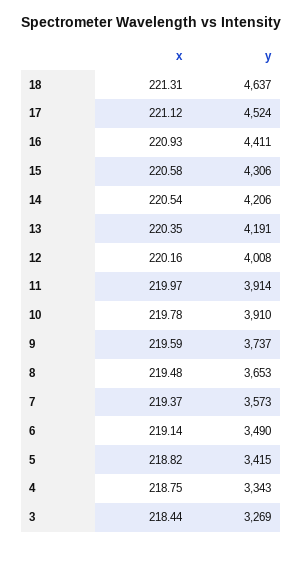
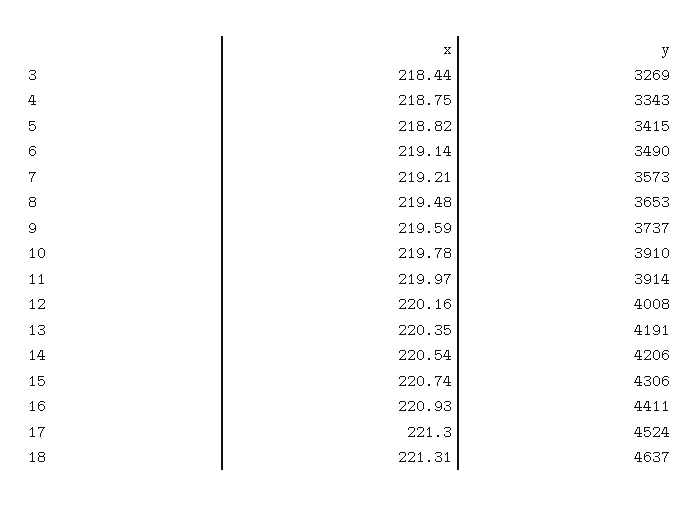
  {
    "x": {
      "18": 221.31,
-     "17": 221.12,
+     "17": 221.3,
      "16": 220.93,
-     "15": 220.58,
+     "15": 220.74,
      "14": 220.54,
      "13": 220.35,
      "12": 220.16,
      "11": 219.97,
      "10": 219.78,
      "9": 219.59,
      "8": 219.48,
-     "7": 219.37,
+     "7": 219.21,
      "6": 219.14,
      "5": 218.82,
      "4": 218.75,
      "3": 218.44
    },
    "y": {
      "18": 4637,
      "17": 4524,
      "16": 4411,
      "15": 4306,
      "14": 4206,
      "13": 4191,
      "12": 4008,
      "11": 3914,
      "10": 3910,
      "9": 3737,
      "8": 3653,
      "7": 3573,
      "6": 3490,
      "5": 3415,
      "4": 3343,
      "3": 3269
    }
  }

